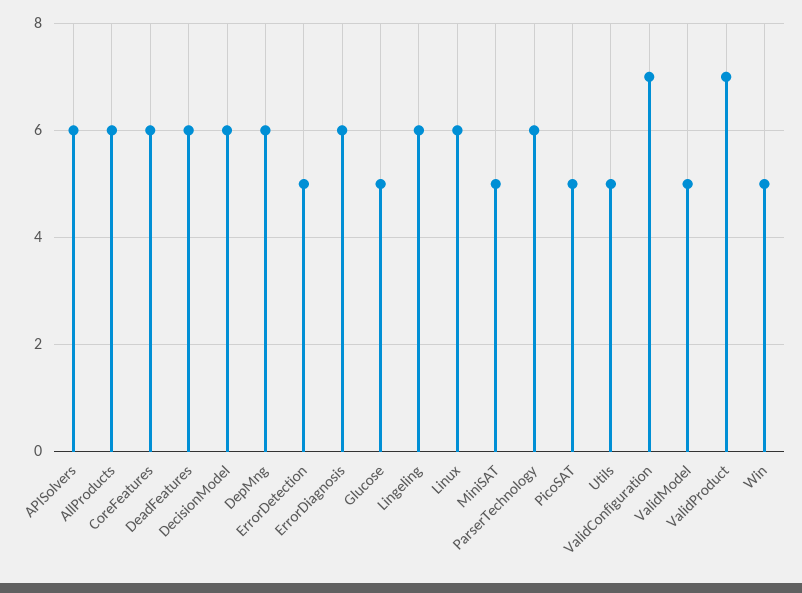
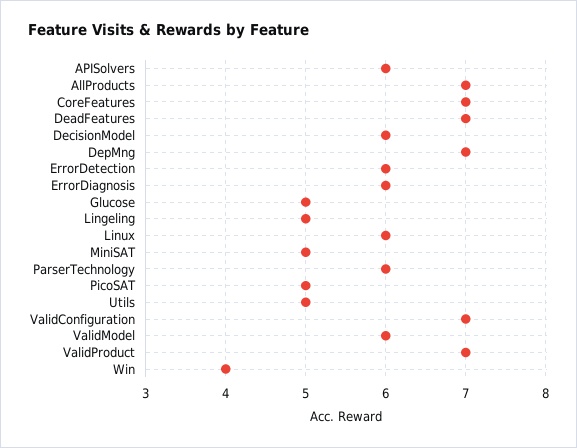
  {
    "APISolvers": 6,
-   "AllProducts": 6,
+   "AllProducts": 7,
-   "CoreFeatures": 6,
+   "CoreFeatures": 7,
-   "DeadFeatures": 6,
+   "DeadFeatures": 7,
    "DecisionModel": 6,
-   "DepMng": 6,
+   "DepMng": 7,
-   "ErrorDetection": 5,
+   "ErrorDetection": 6,
    "ErrorDiagnosis": 6,
    "Glucose": 5,
-   "Lingeling": 6,
+   "Lingeling": 5,
    "Linux": 6,
    "MiniSAT": 5,
    "ParserTechnology": 6,
    "PicoSAT": 5,
    "Utils": 5,
    "ValidConfiguration": 7,
-   "ValidModel": 5,
+   "ValidModel": 6,
    "ValidProduct": 7,
-   "Win": 5
+   "Win": 4
  }

